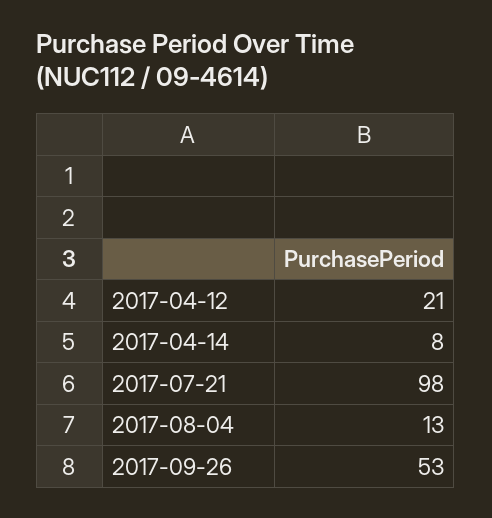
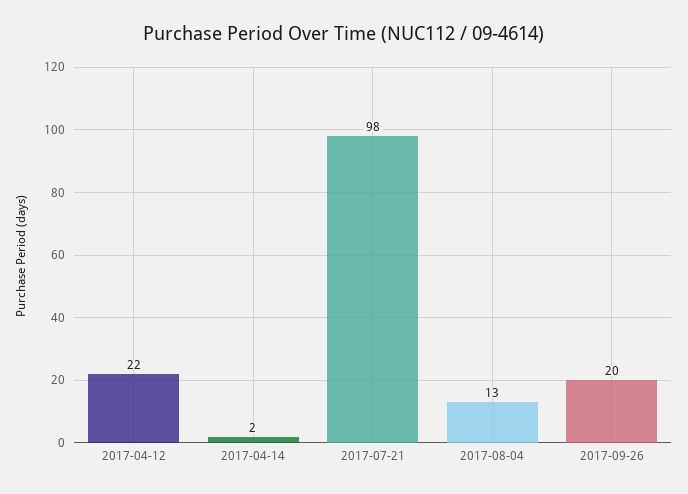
  {
-   "2017-04-12": 21,
+   "2017-04-12": 22,
-   "2017-04-14": 8,
+   "2017-04-14": 2,
    "2017-07-21": 98,
    "2017-08-04": 13,
-   "2017-09-26": 53
+   "2017-09-26": 20
  }

